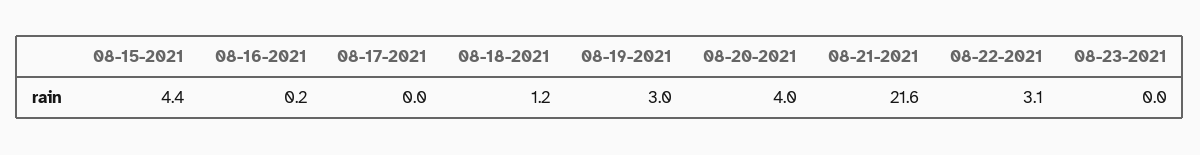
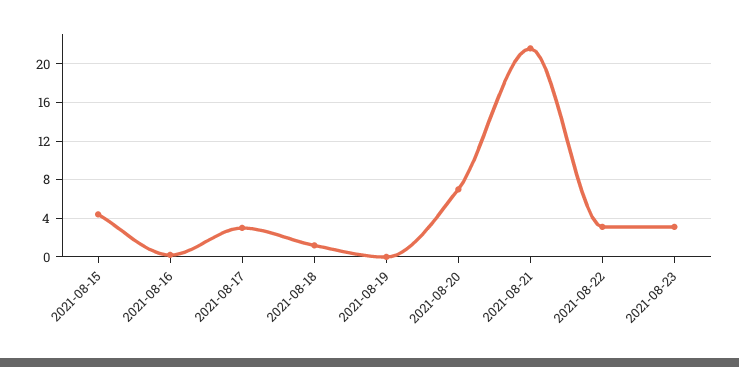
  {
    "08-15-2021": 4.4,
    "08-16-2021": 0.2,
-   "08-17-2021": 0,
+   "08-17-2021": 3,
    "08-18-2021": 1.2,
-   "08-19-2021": 3,
+   "08-19-2021": 0,
-   "08-20-2021": 4,
+   "08-20-2021": 7,
    "08-21-2021": 21.6,
    "08-22-2021": 3.1,
-   "08-23-2021": 0
+   "08-23-2021": 3
  }

